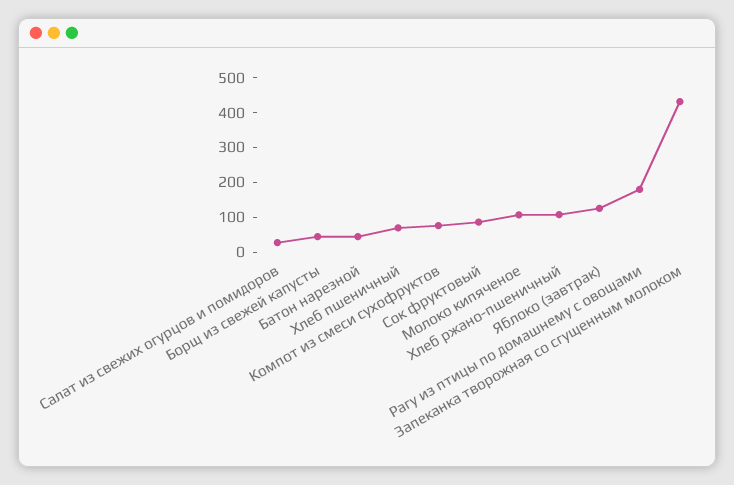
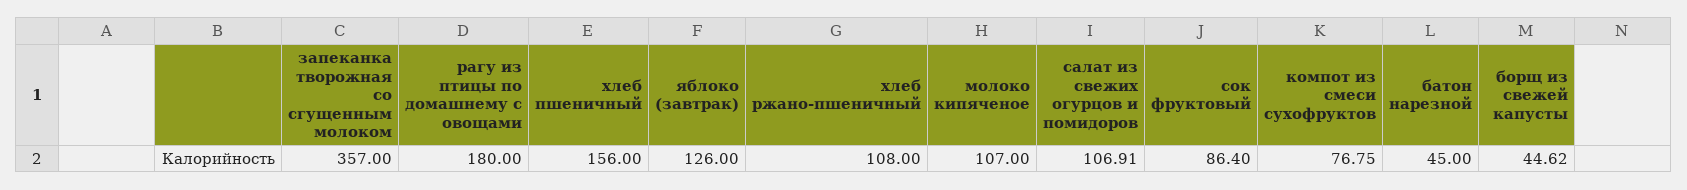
  {
-   "Салат из свежих огурцов и помидоров": 25,
+   "Салат из свежих огурцов и помидоров": 106.91,
    "Борщ из свежей капусты": 44.62,
    "Батон нарезной": 45,
-   "Хлеб пшеничный": 75,
+   "Хлеб пшеничный": 156,
    "Компот из смеси сухофруктов": 76.75,
    "Сок фруктовый": 86.4,
    "Молоко кипяченое": 107,
    "Хлеб ржано-пшеничный": 108,
    "Яблоко (завтрак)": 126,
    "Рагу из птицы по домашнему с овощами": 180,
-   "Запеканка творожная со сгущенным молоком": 425
+   "Запеканка творожная со сгущенным молоком": 357
  }

